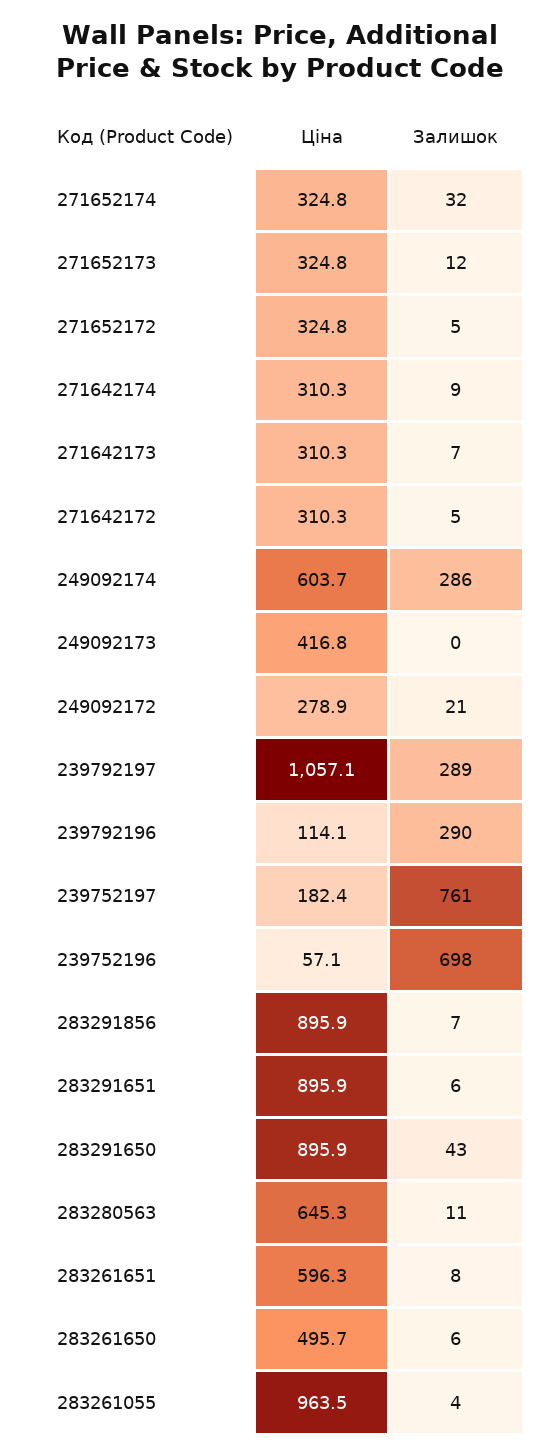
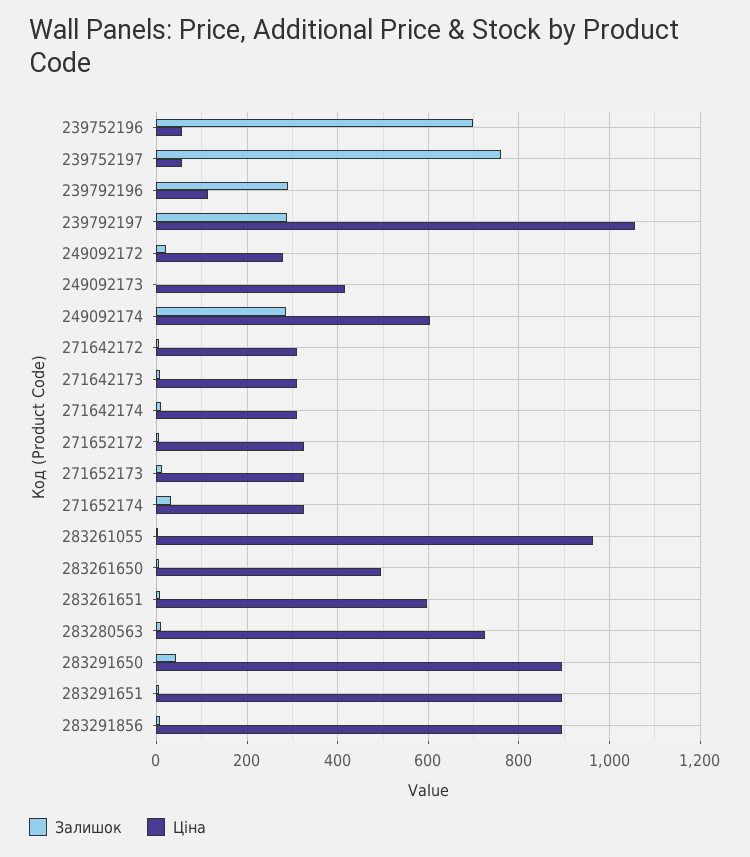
  {
    "Ціна": {
      "271652174": 324.8,
      "271652173": 324.8,
      "271652172": 324.8,
      "271642174": 310.3,
      "271642173": 310.3,
      "271642172": 310.3,
      "249092174": 603.7,
      "249092173": 416.8,
      "249092172": 278.9,
      "239792197": 1057.1,
      "239792196": 114.1,
-     "239752197": 182.4,
+     "239752197": 60,
      "239752196": 57.1,
      "283291856": 895.9,
      "283291651": 895.9,
      "283291650": 895.9,
-     "283280563": 645.3,
+     "283280563": 720,
      "283261651": 596.3,
      "283261650": 495.7,
      "283261055": 963.5
    },
    "Залишок": {
      "271652174": 32,
      "271652173": 12,
      "271652172": 5,
      "271642174": 9,
      "271642173": 7,
      "271642172": 5,
      "249092174": 286,
      "249092173": 0,
      "249092172": 21,
      "239792197": 289,
      "239792196": 290,
      "239752197": 761,
      "239752196": 698,
      "283291856": 7,
      "283291651": 6,
      "283291650": 43,
      "283280563": 11,
      "283261651": 8,
      "283261650": 6,
      "283261055": 4
    }
  }

